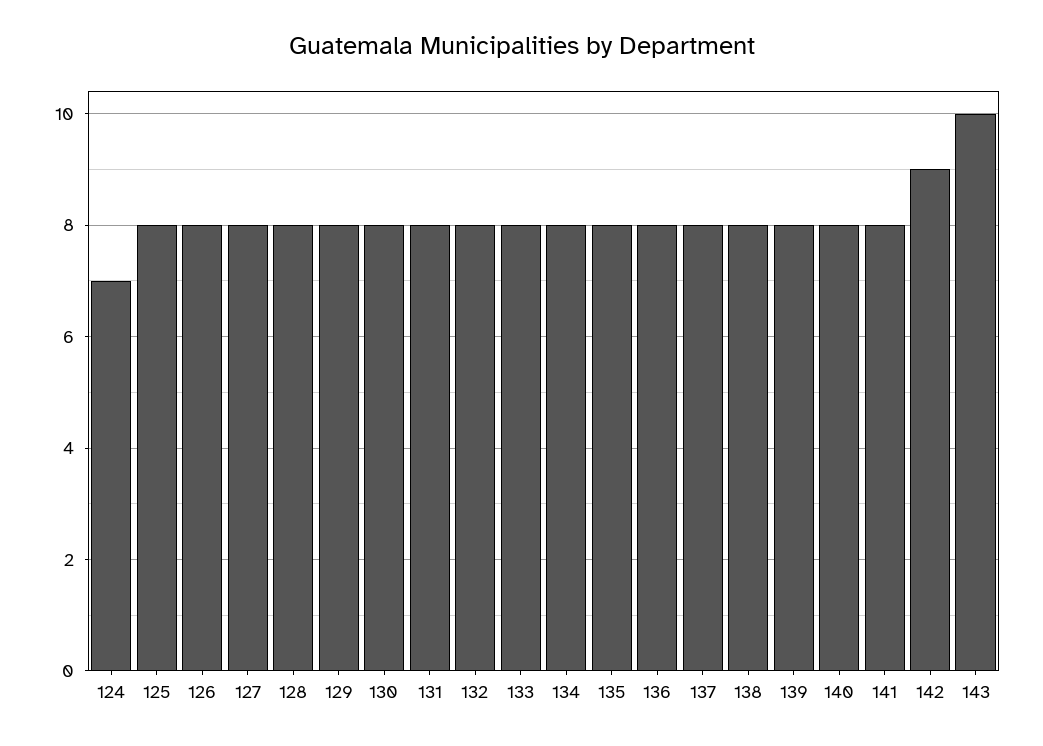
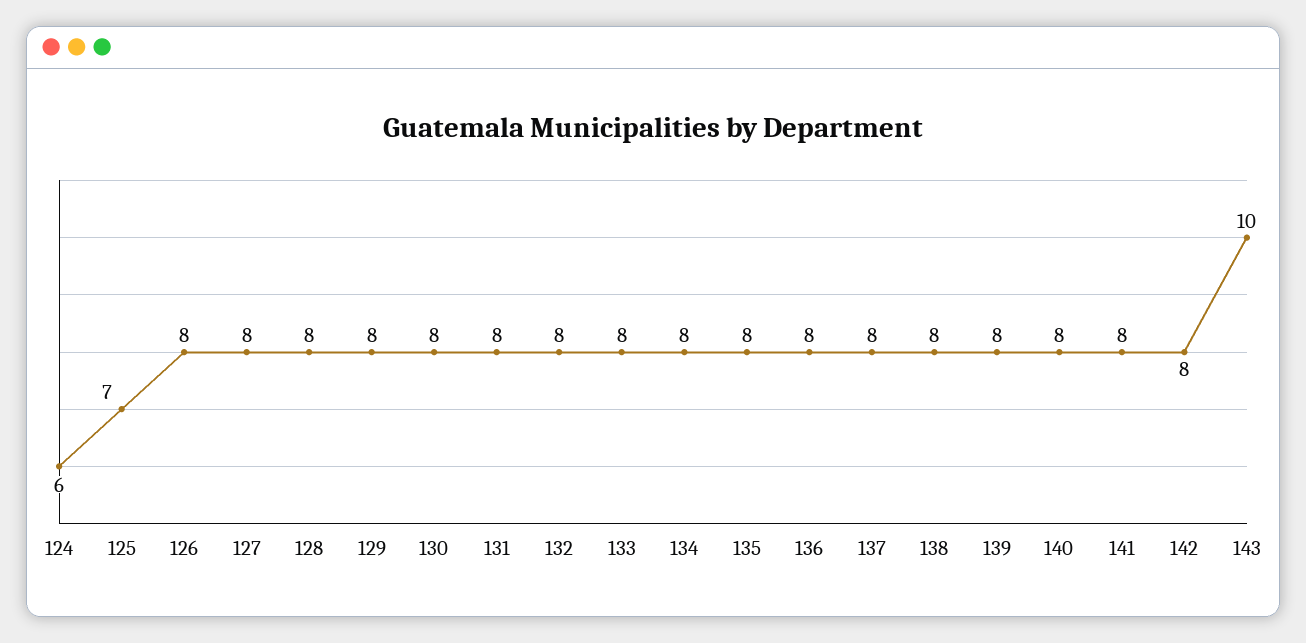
  {
-   "124": 7,
+   "124": 6,
-   "125": 8,
+   "125": 7,
    "126": 8,
    "127": 8,
    "128": 8,
    "129": 8,
    "130": 8,
    "131": 8,
    "132": 8,
    "133": 8,
    "134": 8,
    "135": 8,
    "136": 8,
    "137": 8,
    "138": 8,
    "139": 8,
    "140": 8,
    "141": 8,
-   "142": 9,
+   "142": 8,
    "143": 10
  }

